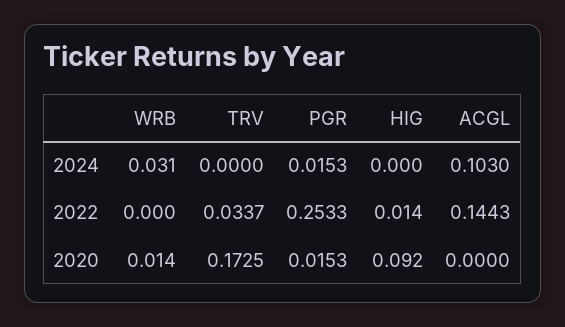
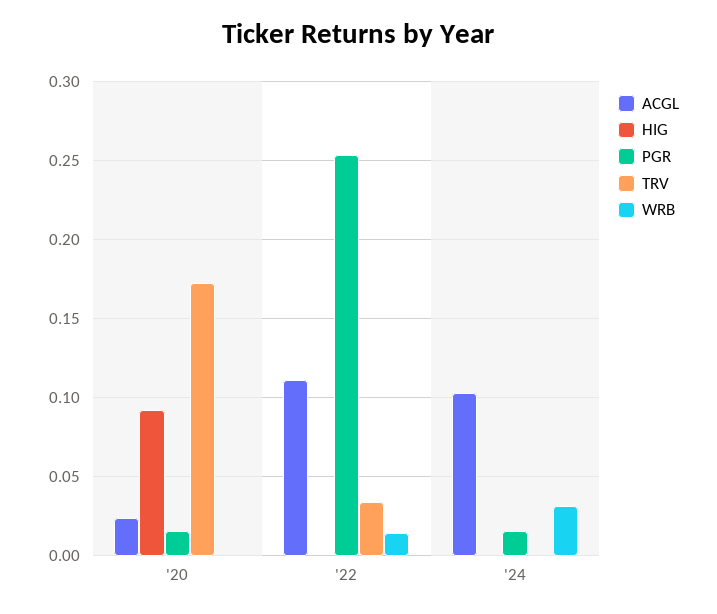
  {
    "WRB": {
      "2024": 0.031,
-     "2022": 0,
+     "2022": 0.015,
-     "2020": 0.014
+     "2020": 0
    },
    "TRV": {
      "2024": 0,
      "2022": 0.0337,
      "2020": 0.1725
    },
    "PGR": {
      "2024": 0.0153,
      "2022": 0.2533,
      "2020": 0.0153
    },
    "HIG": {
      "2024": 0,
-     "2022": 0.014,
+     "2022": 0,
      "2020": 0.092
    },
    "ACGL": {
      "2024": 0.103,
-     "2022": 0.1443,
+     "2022": 0.11,
-     "2020": 0
+     "2020": 0.025
    }
  }

